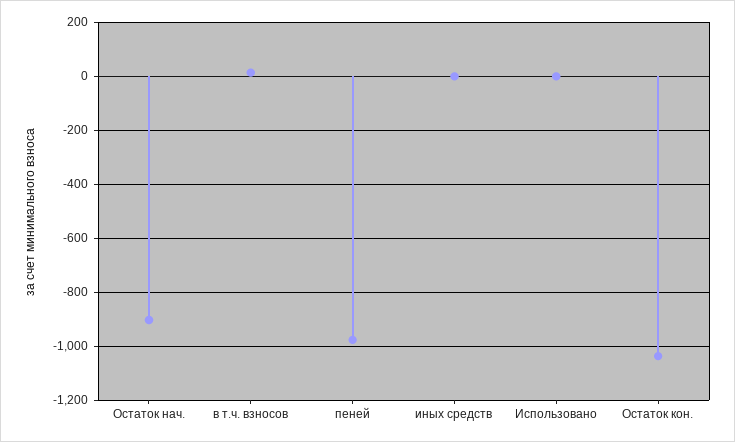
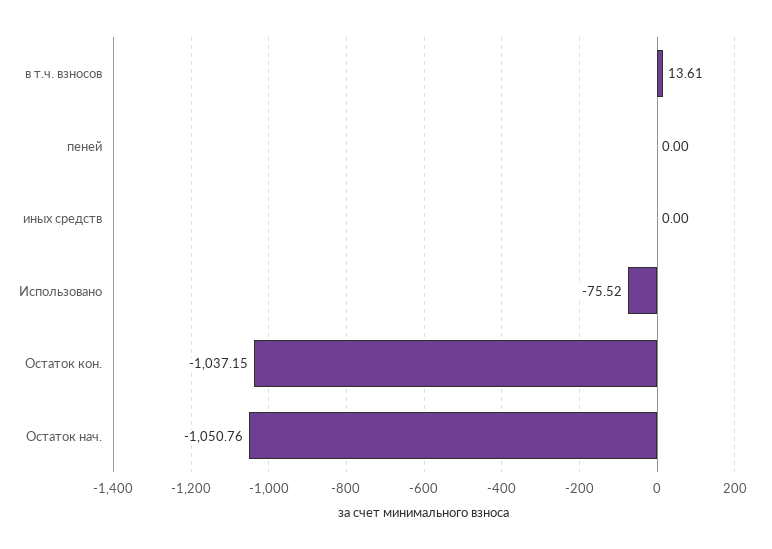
  {
-   "Остаток нач.": -900,
+   "Остаток нач.": -1050.76,
    "в т.ч. взносов": 13.61,
-   "пеней": -975,
+   "пеней": 0,
    "иных средств": 0,
-   "Использовано": 0,
+   "Использовано": -75.52,
    "Остаток кон.": -1037.15
  }

